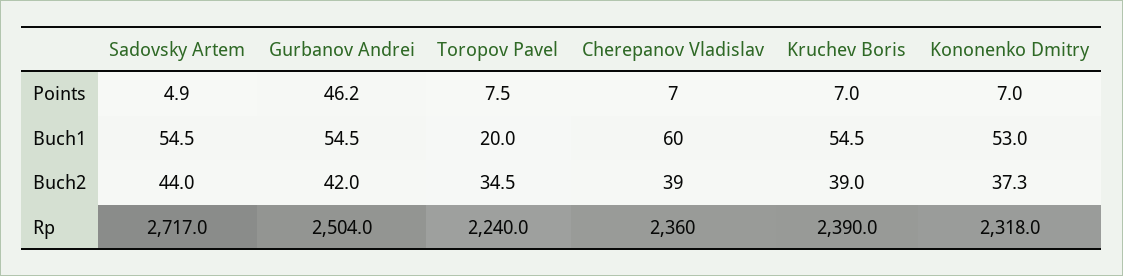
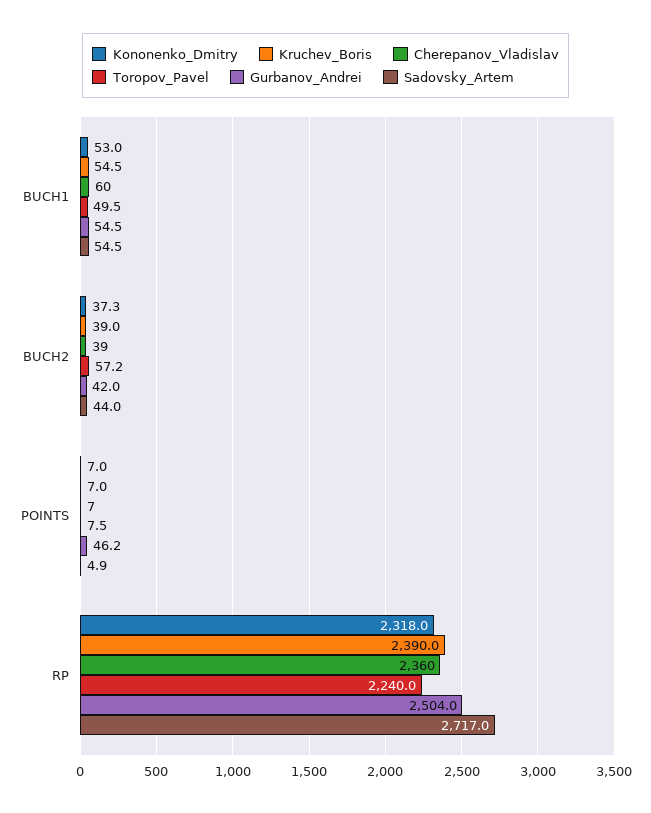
  {
    "Sadovsky Artem": {
      "Points": 4.9,
      "Buch1": 54.5,
      "Buch2": 44,
      "Rp": 2717
    },
    "Gurbanov Andrei": {
      "Points": 46.2,
      "Buch1": 54.5,
      "Buch2": 42,
      "Rp": 2504
    },
    "Toropov Pavel": {
      "Points": 7.5,
-     "Buch1": 20,
+     "Buch1": 49.5,
-     "Buch2": 34.5,
+     "Buch2": 57.2,
      "Rp": 2240
    },
    "Cherepanov Vladislav": {
      "Points": 7,
      "Buch1": 60,
      "Buch2": 39,
      "Rp": 2360
    },
    "Kruchev Boris": {
      "Points": 7,
      "Buch1": 54.5,
      "Buch2": 39,
      "Rp": 2390
    },
    "Kononenko Dmitry": {
      "Points": 7,
      "Buch1": 53,
      "Buch2": 37.3,
      "Rp": 2318
    }
  }

